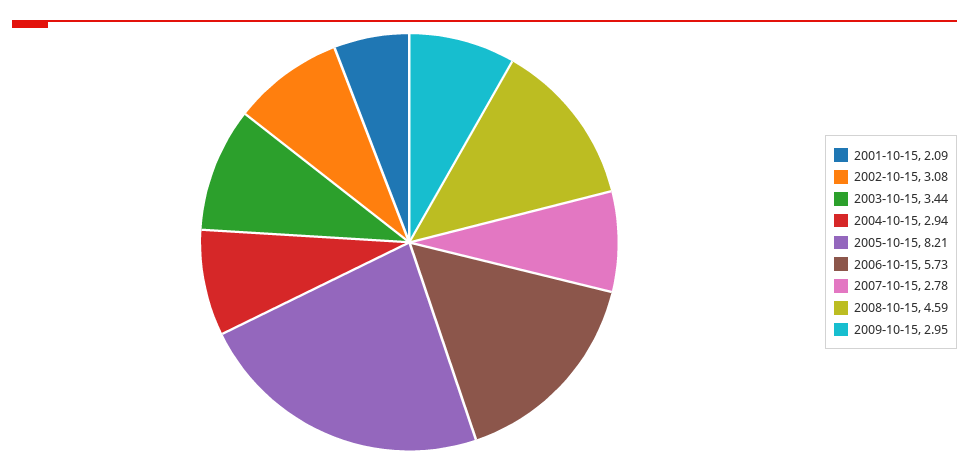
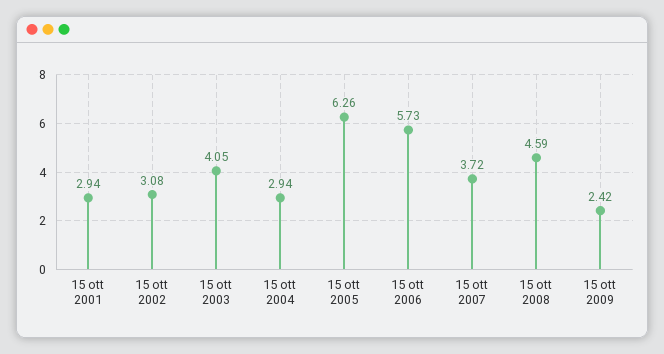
  {
-   "2001-10-15": 2.09,
+   "2001-10-15": 2.94,
    "2002-10-15": 3.08,
-   "2003-10-15": 3.44,
+   "2003-10-15": 4.05,
    "2004-10-15": 2.94,
-   "2005-10-15": 8.21,
+   "2005-10-15": 6.26,
    "2006-10-15": 5.73,
-   "2007-10-15": 2.78,
+   "2007-10-15": 3.72,
    "2008-10-15": 4.59,
-   "2009-10-15": 2.95
+   "2009-10-15": 2.42
  }

